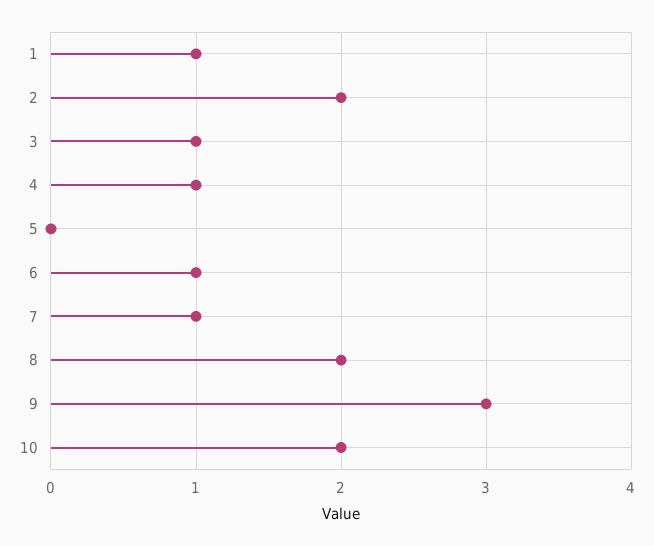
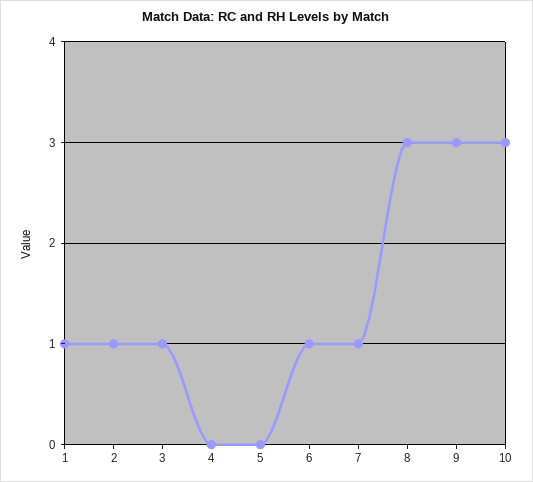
  {
    "1": 1,
-   "2": 2,
+   "2": 1,
    "3": 1,
-   "4": 1,
+   "4": 0,
    "5": 0,
    "6": 1,
    "7": 1,
-   "8": 2,
+   "8": 3,
    "9": 3,
-   "10": 2
+   "10": 3
  }

